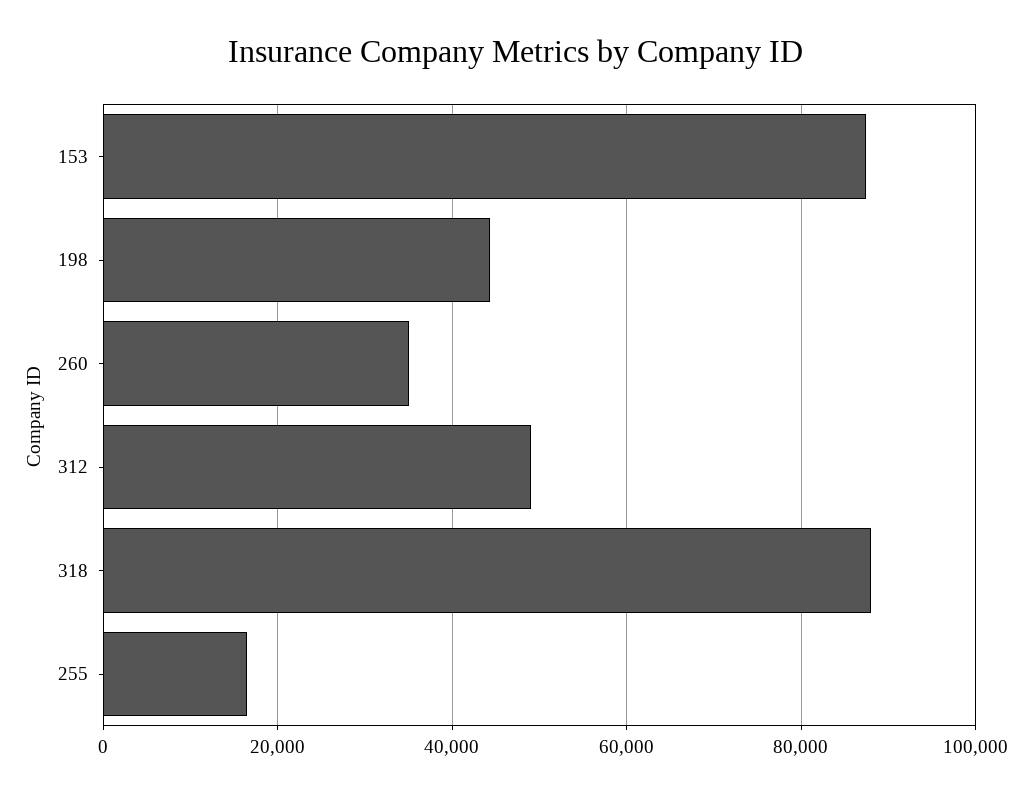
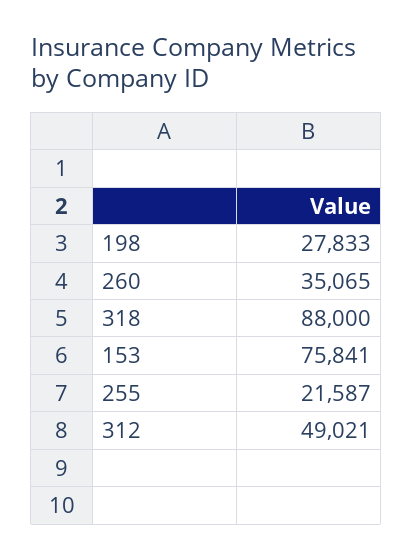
  {
-   "153": 88000,
+   "153": 75841,
-   "198": 44000,
+   "198": 27833,
    "260": 35065,
    "312": 49021,
    "318": 88000,
-   "255": 16000
+   "255": 21587
  }

